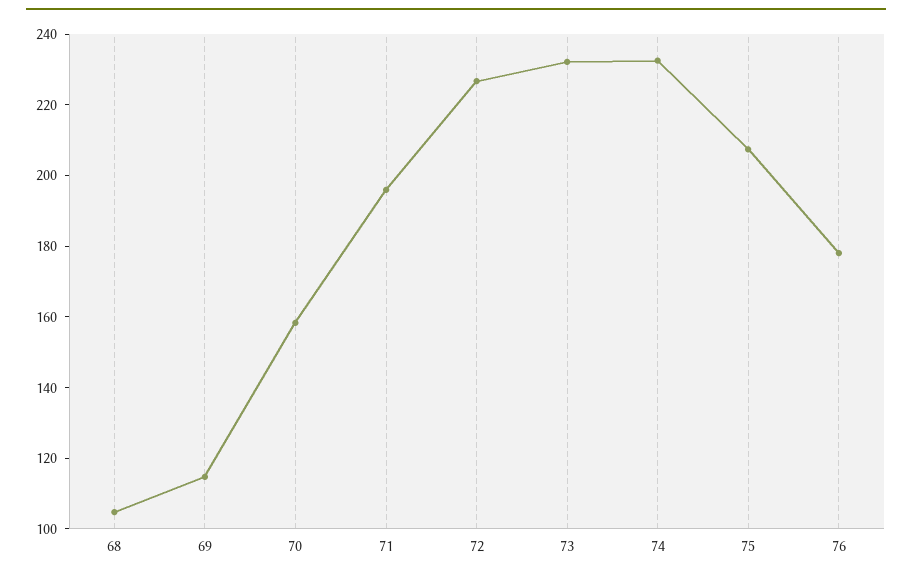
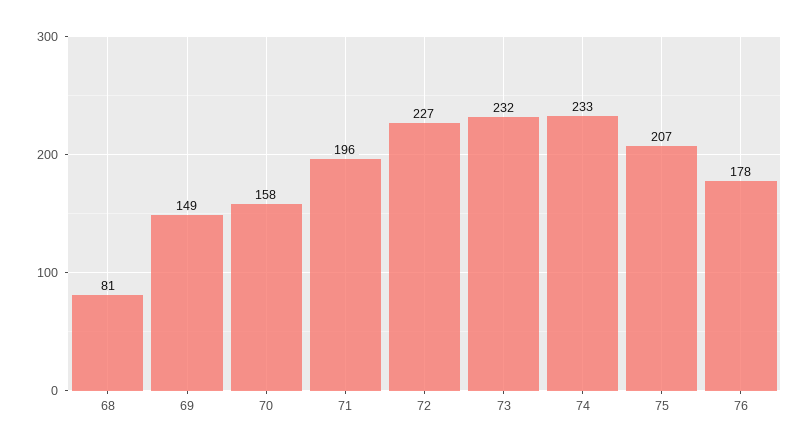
  {
-   "68": 105,
+   "68": 81,
-   "69": 115,
+   "69": 149,
    "70": 158,
    "71": 196,
    "72": 227,
    "73": 232,
    "74": 233,
    "75": 207,
    "76": 178
  }

